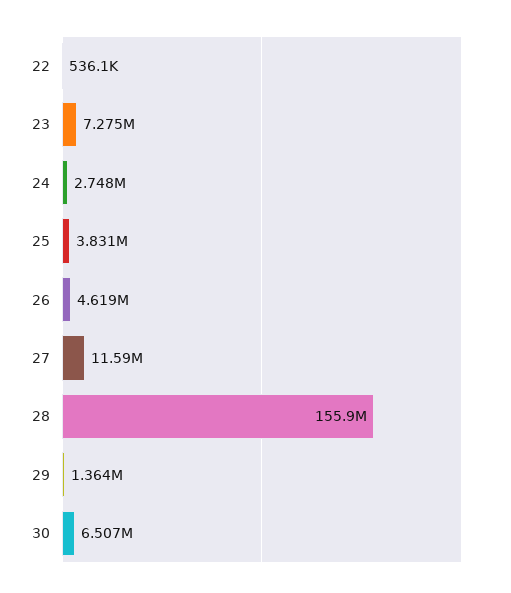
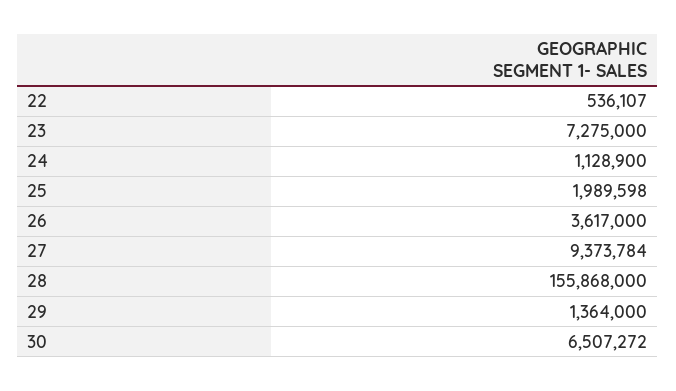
  {
    "22": 536107,
    "23": 7275000,
-   "24": 2748000,
+   "24": 1128900,
-   "25": 3831000,
+   "25": 1989598,
-   "26": 4619000,
+   "26": 3617000,
-   "27": 11590000,
+   "27": 9373784,
    "28": 155868000,
    "29": 1364000,
    "30": 6507272
  }

